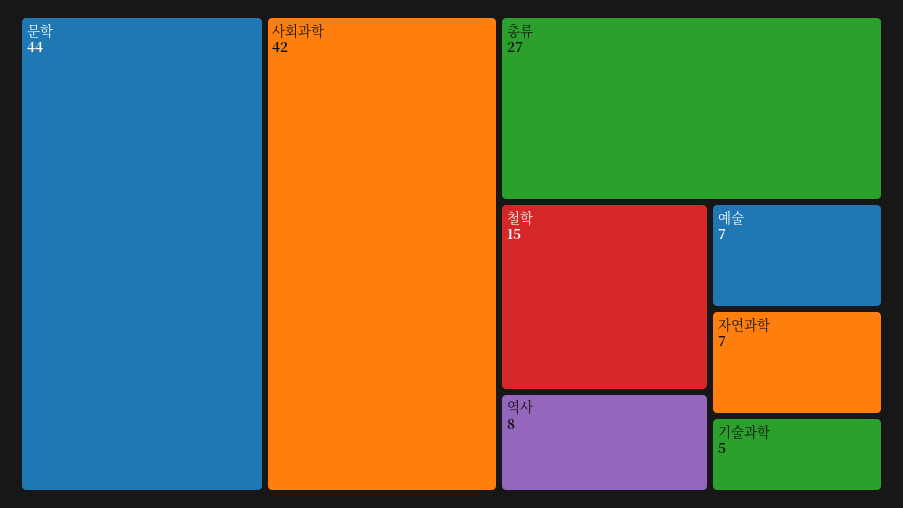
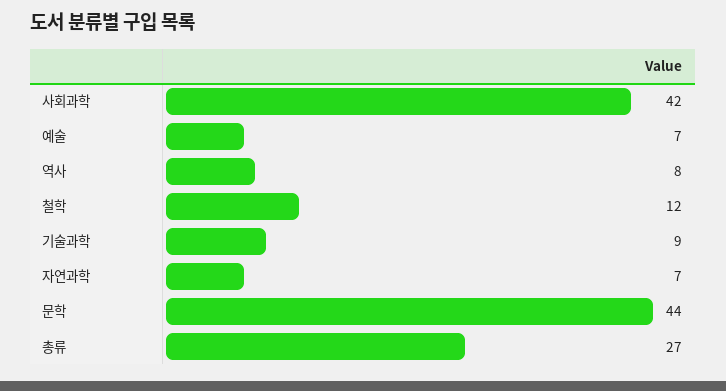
  {
    "문학": 44,
    "사회과학": 42,
    "총류": 27,
-   "철학": 15,
+   "철학": 12,
    "역사": 8,
    "예술": 7,
    "자연과학": 7,
-   "기술과학": 5
+   "기술과학": 9
  }

